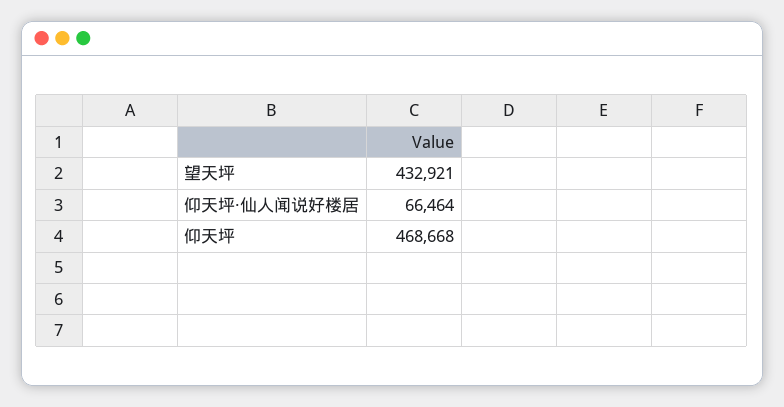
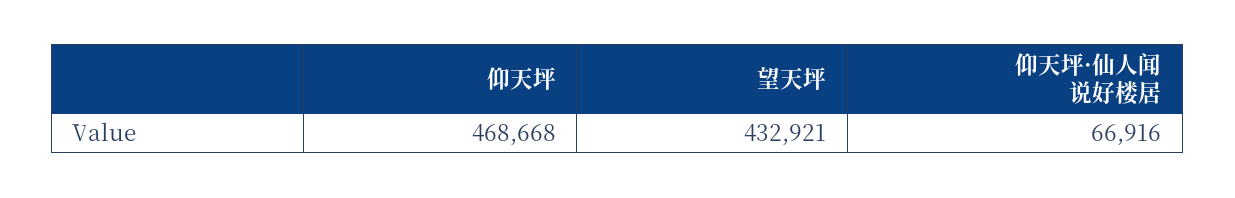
  {
    "望天坪": 432921,
-   "仰天坪·仙人闻说好楼居": 66464,
+   "仰天坪·仙人闻说好楼居": 66916,
    "仰天坪": 468668
  }

